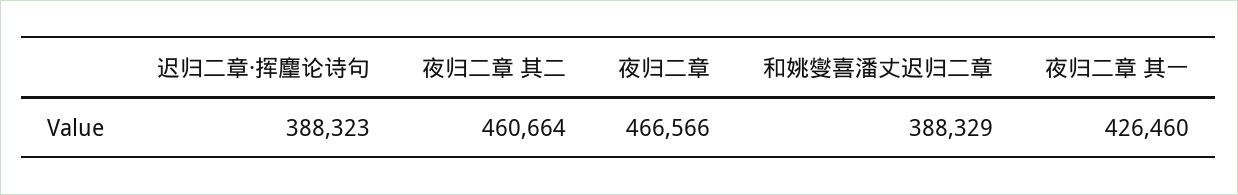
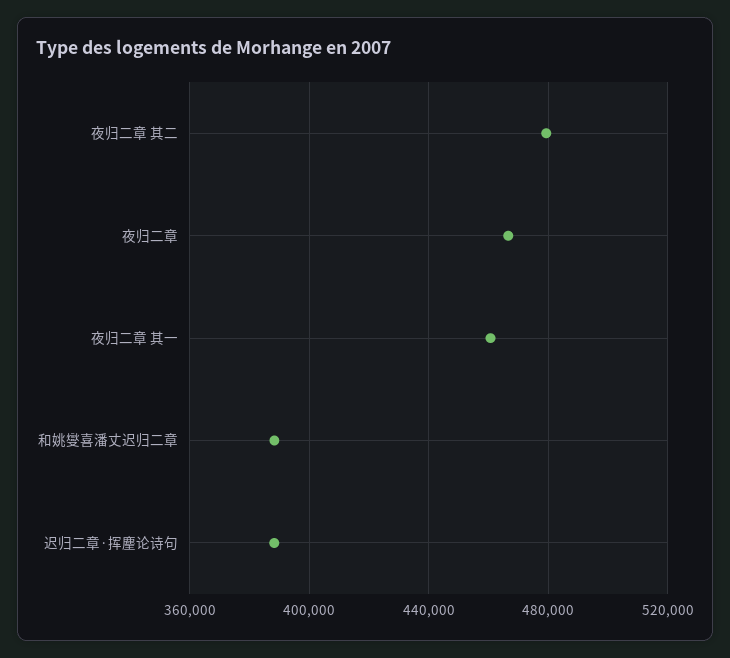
  {
    "迟归二章·挥麈论诗句": 388323,
-   "夜归二章 其二": 460664,
+   "夜归二章 其二": 480000,
    "夜归二章": 466566,
    "和姚燮喜潘丈迟归二章": 388329,
-   "夜归二章 其一": 426460
+   "夜归二章 其一": 460000
  }

